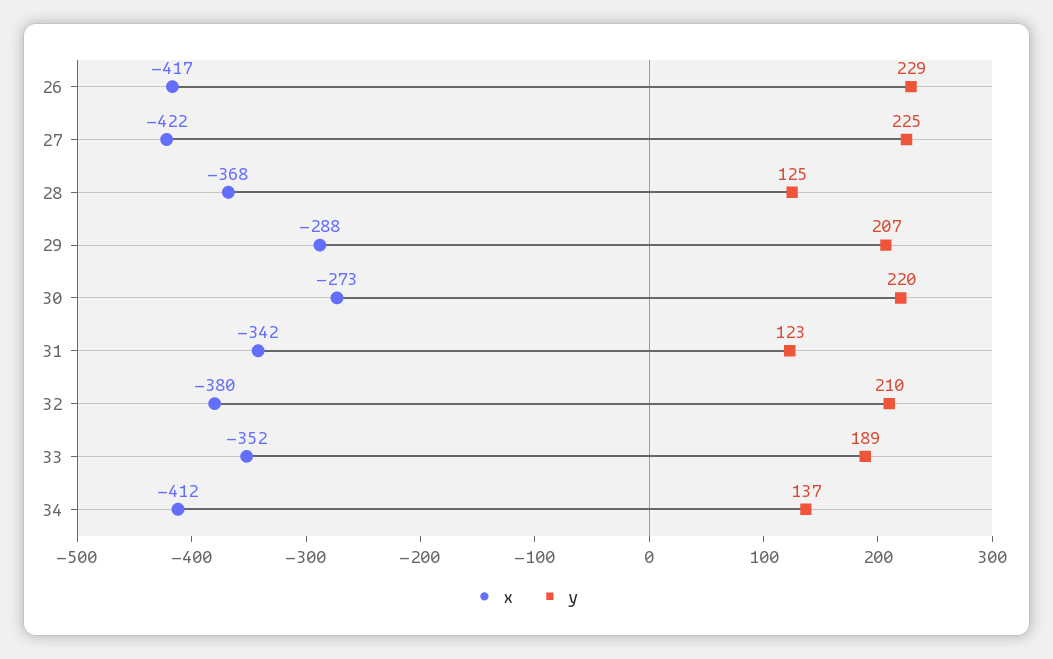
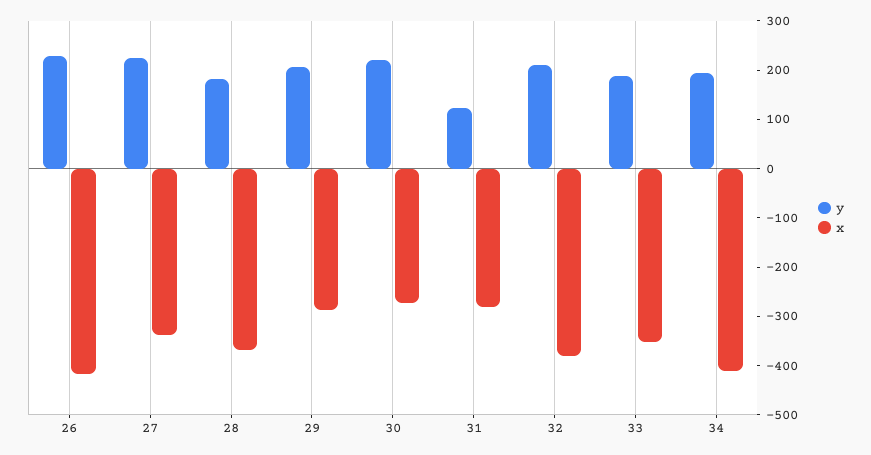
  {
    "x": {
      "26": -417,
-     "27": -422,
+     "27": -340,
      "28": -368,
      "29": -288,
      "30": -273,
-     "31": -342,
+     "31": -280,
      "32": -380,
      "33": -352,
      "34": -412
    },
    "y": {
      "26": 229,
      "27": 225,
-     "28": 125,
+     "28": 180,
      "29": 207,
      "30": 220,
      "31": 123,
      "32": 210,
      "33": 189,
-     "34": 137
+     "34": 200
    }
  }

